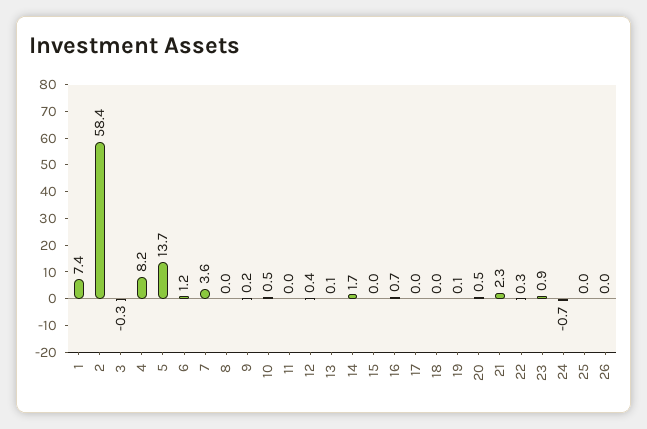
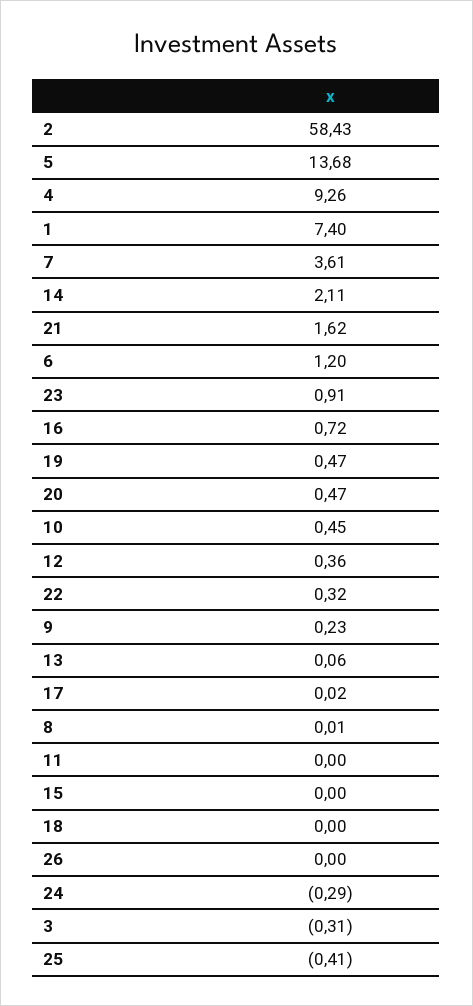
  {
    "1": 7.4,
    "2": 58.43,
    "3": -0.31,
-   "4": 8.2,
+   "4": 9.26,
    "5": 13.68,
    "6": 1.2,
    "7": 3.61,
    "8": 0.01,
    "9": 0.23,
    "10": 0.45,
    "11": 0,
    "12": 0.36,
    "13": 0.06,
-   "14": 1.7,
+   "14": 2.11,
    "15": 0,
    "16": 0.72,
    "17": 0.02,
    "18": 0,
-   "19": 0.1,
+   "19": 0.47,
    "20": 0.47,
-   "21": 2.3,
+   "21": 1.62,
    "22": 0.32,
    "23": 0.91,
-   "24": -0.7,
+   "24": -0.29,
-   "25": 0,
+   "25": -0.41,
    "26": 0
  }

